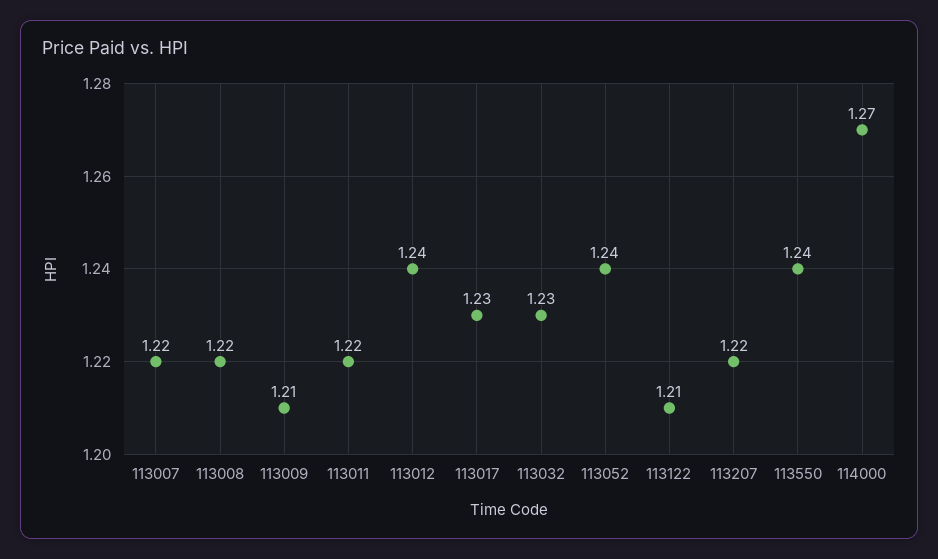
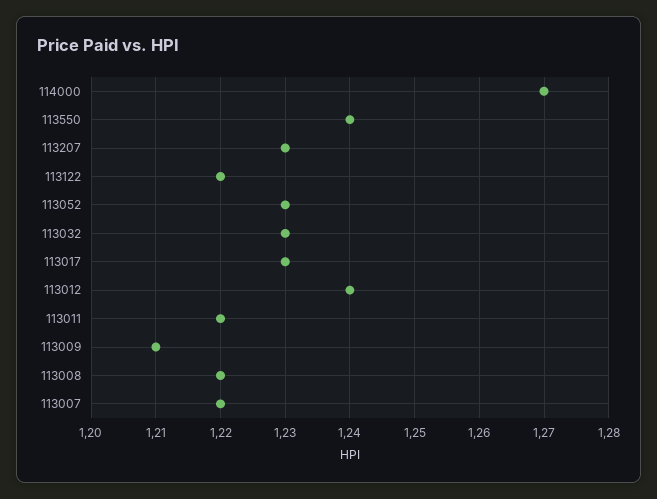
  {
    "113007": 1.22,
    "113008": 1.22,
    "113009": 1.21,
    "113011": 1.22,
    "113012": 1.24,
    "113017": 1.23,
    "113032": 1.23,
-   "113052": 1.24,
+   "113052": 1.23,
-   "113122": 1.21,
+   "113122": 1.22,
-   "113207": 1.22,
+   "113207": 1.23,
    "113550": 1.24,
    "114000": 1.27
  }

